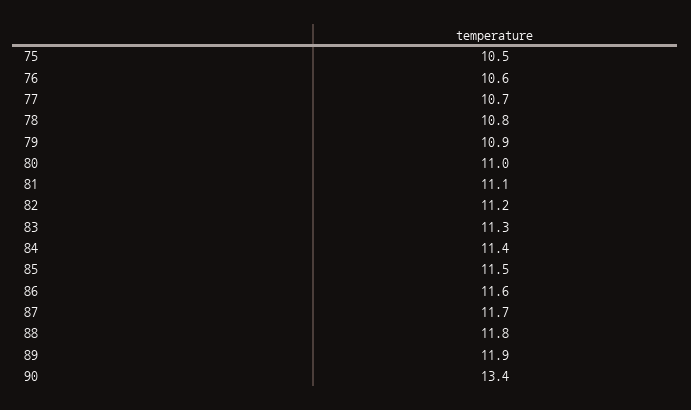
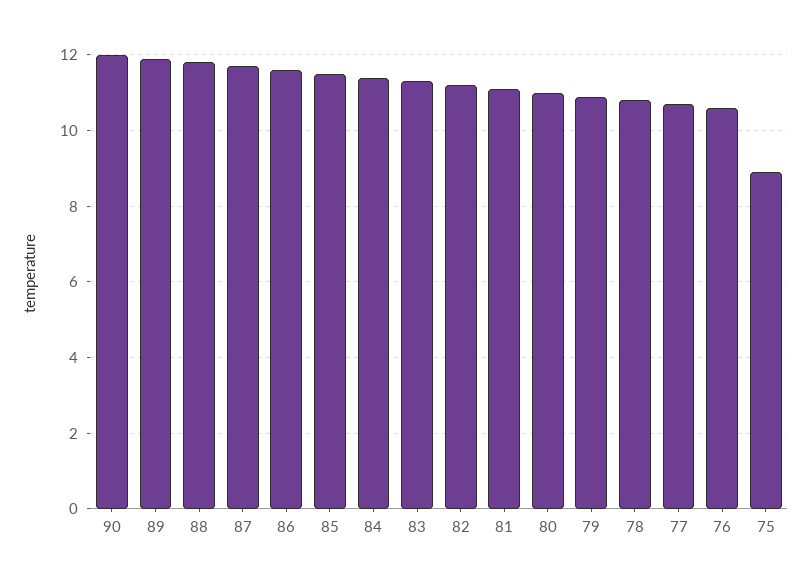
  {
-   "75": 10.5,
+   "75": 9,
    "76": 10.6,
    "77": 10.7,
    "78": 10.8,
    "79": 10.9,
    "80": 11,
    "81": 11.1,
    "82": 11.2,
    "83": 11.3,
    "84": 11.4,
    "85": 11.5,
    "86": 11.6,
    "87": 11.7,
    "88": 11.8,
    "89": 11.9,
-   "90": 13.4
+   "90": 12
  }

